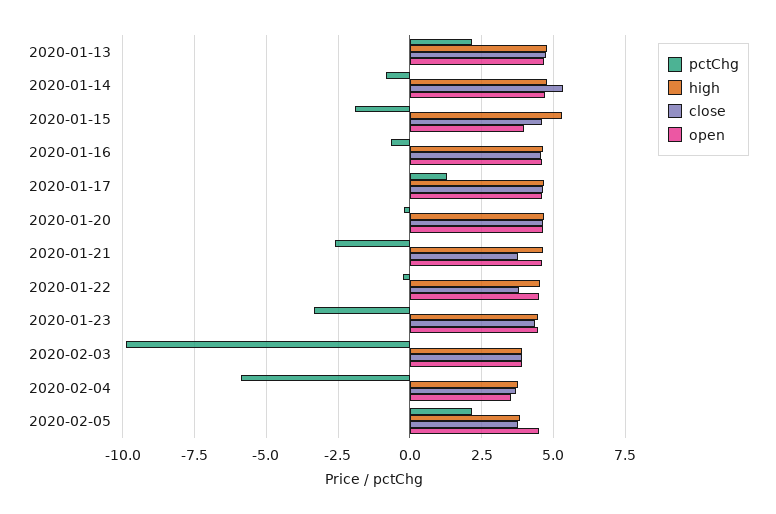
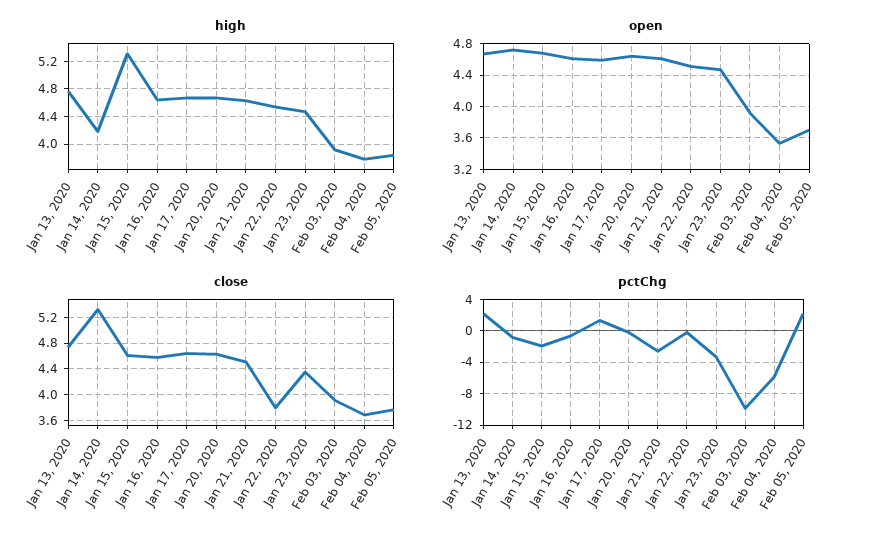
  {
    "pctChg": {
      "2020-01-13": 2.25,
      "2020-01-14": -0.75,
      "2020-01-15": -2,
      "2020-01-16": -0.75,
      "2020-01-17": 1.25,
      "2020-01-20": -0.25,
      "2020-01-21": -2.5,
      "2020-01-22": -0.25,
      "2020-01-23": -3.25,
      "2020-02-03": -10,
      "2020-02-04": -5.75,
      "2020-02-05": 2.25
    },
    "high": {
      "2020-01-13": 4.8,
-     "2020-01-14": 4.75,
+     "2020-01-14": 4.2,
      "2020-01-15": 5.3,
      "2020-01-16": 4.6,
      "2020-01-17": 4.7,
      "2020-01-20": 4.7,
      "2020-01-21": 4.6,
      "2020-01-22": 4.5,
      "2020-01-23": 4.5,
      "2020-02-03": 3.9,
      "2020-02-04": 3.8,
      "2020-02-05": 3.8
    },
    "close": {
      "2020-01-13": 4.7,
      "2020-01-14": 5.3,
      "2020-01-15": 4.6,
      "2020-01-16": 4.6,
      "2020-01-17": 4.6,
      "2020-01-20": 4.6,
-     "2020-01-21": 3.75,
+     "2020-01-21": 4.5,
      "2020-01-22": 3.8,
      "2020-01-23": 4.4,
      "2020-02-03": 3.9,
      "2020-02-04": 3.7,
      "2020-02-05": 3.8
    },
    "open": {
      "2020-01-13": 4.7,
      "2020-01-14": 4.7,
-     "2020-01-15": 4,
+     "2020-01-15": 4.7,
      "2020-01-16": 4.6,
      "2020-01-17": 4.6,
      "2020-01-20": 4.6,
      "2020-01-21": 4.6,
      "2020-01-22": 4.5,
      "2020-01-23": 4.5,
      "2020-02-03": 3.9,
      "2020-02-04": 3.5,
-     "2020-02-05": 4.5
+     "2020-02-05": 3.7
    }
  }

